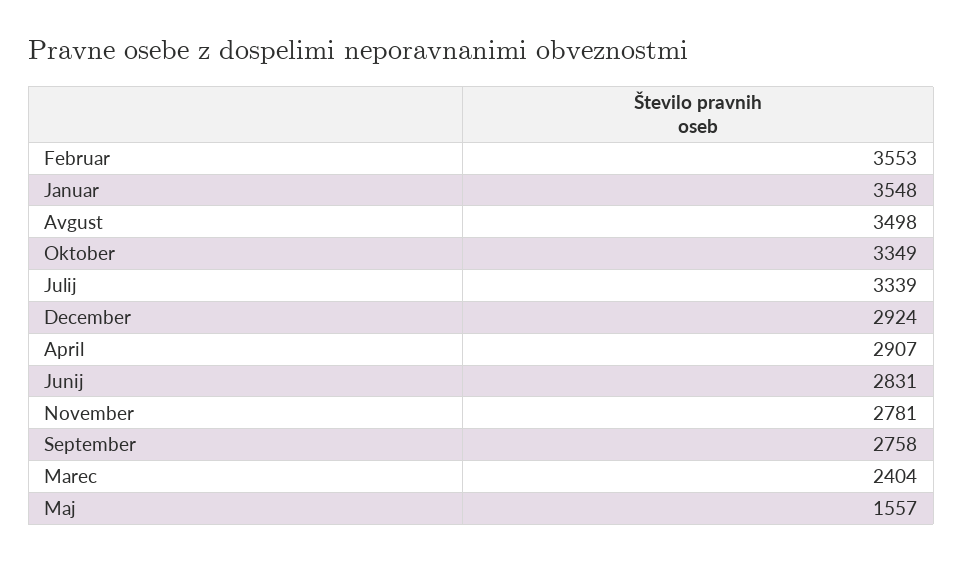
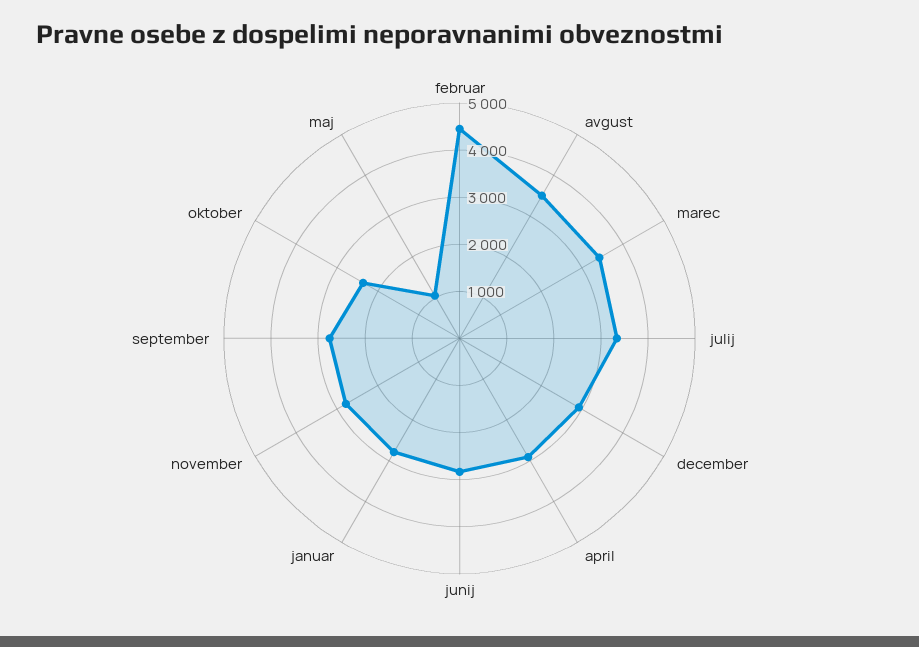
  {
-   "Februar": 3553,
+   "Februar": 4400,
-   "Januar": 3548,
+   "Januar": 2800,
    "Avgust": 3498,
-   "Oktober": 3349,
+   "Oktober": 2400,
    "Julij": 3339,
    "December": 2924,
    "April": 2907,
    "Junij": 2831,
    "November": 2781,
    "September": 2758,
-   "Marec": 2404,
+   "Marec": 3400,
-   "Maj": 1557
+   "Maj": 1000
  }

